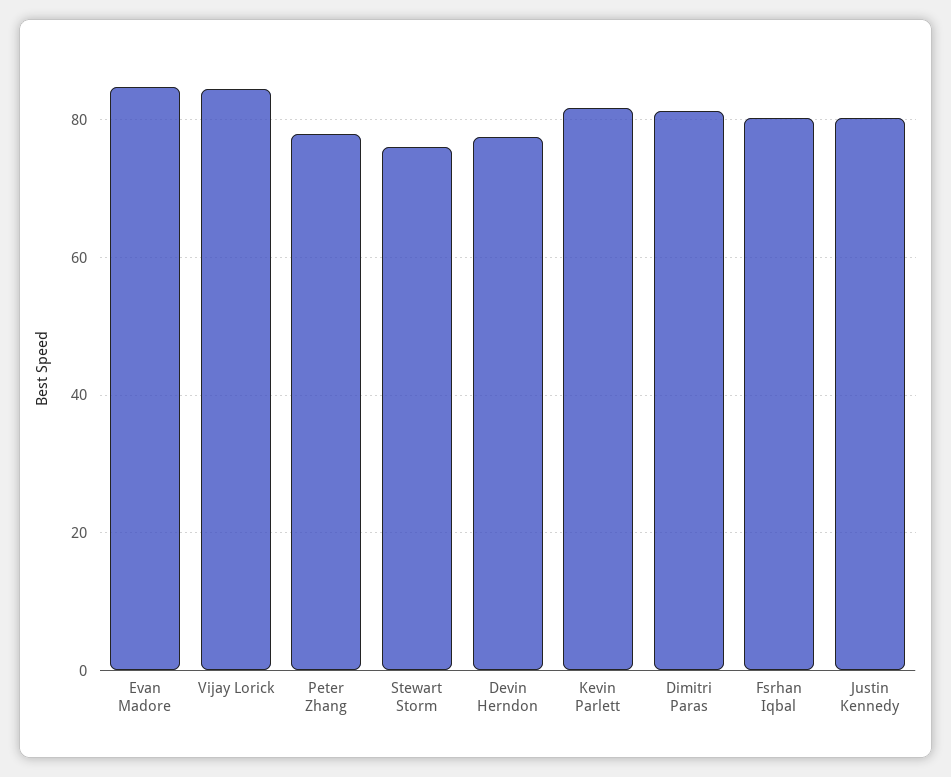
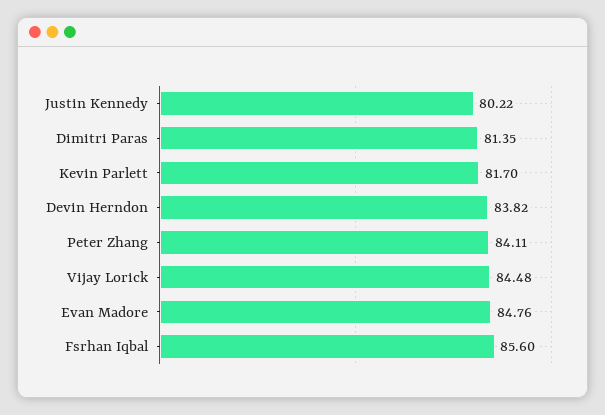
  {
    "Evan Madore": 84.76,
    "Vijay Lorick": 84.48,
-   "Peter Zhang": 78,
+   "Peter Zhang": 84.11,
-   "Stewart Storm": 76,
-   "Devin Herndon": 78,
+   "Devin Herndon": 83.82,
    "Kevin Parlett": 81.7,
    "Dimitri Paras": 81.35,
-   "Fsrhan Iqbal": 80,
+   "Fsrhan Iqbal": 85.6,
    "Justin Kennedy": 80.22
  }

